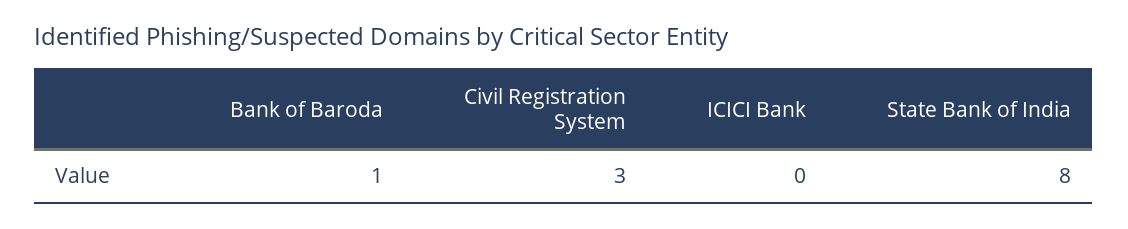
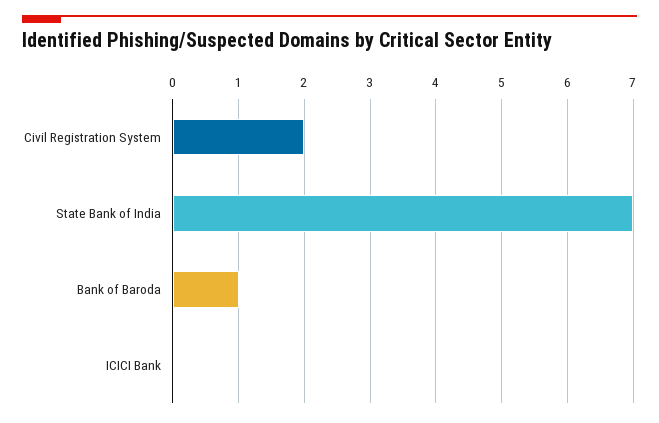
  {
    "Bank of Baroda": 1,
-   "Civil Registration System": 3,
+   "Civil Registration System": 2,
    "ICICI Bank": 0,
-   "State Bank of India": 8
+   "State Bank of India": 7
  }

